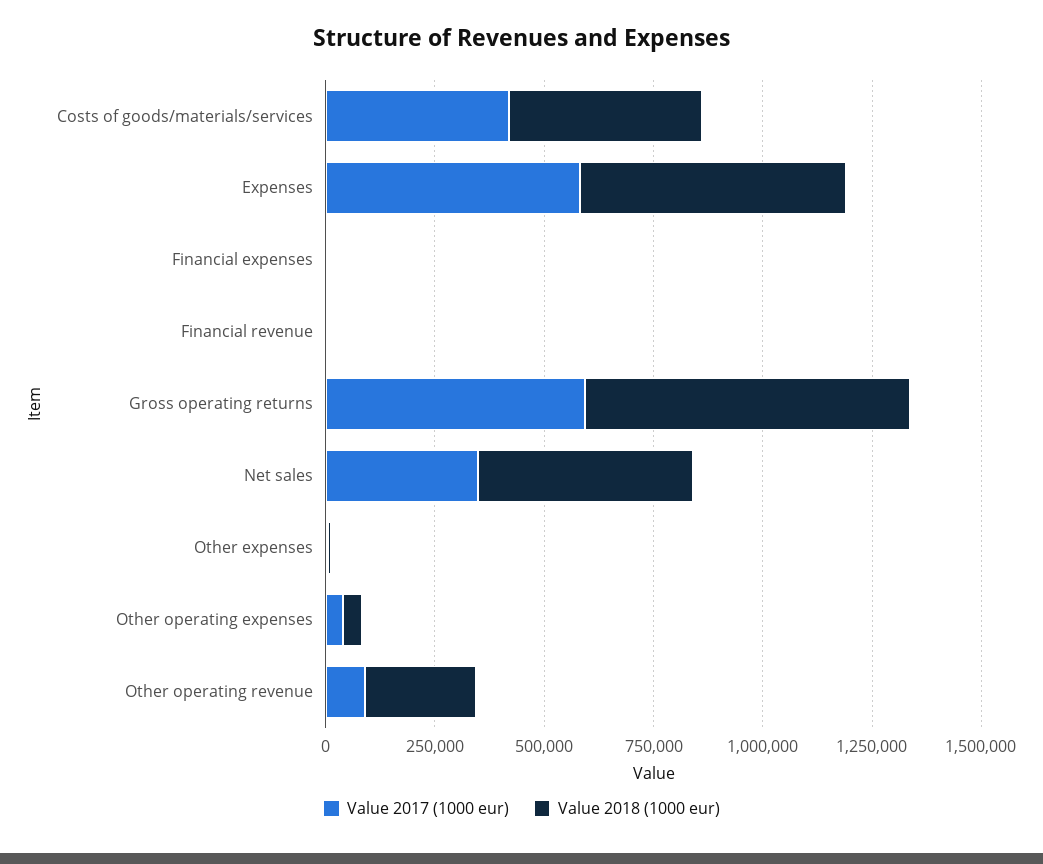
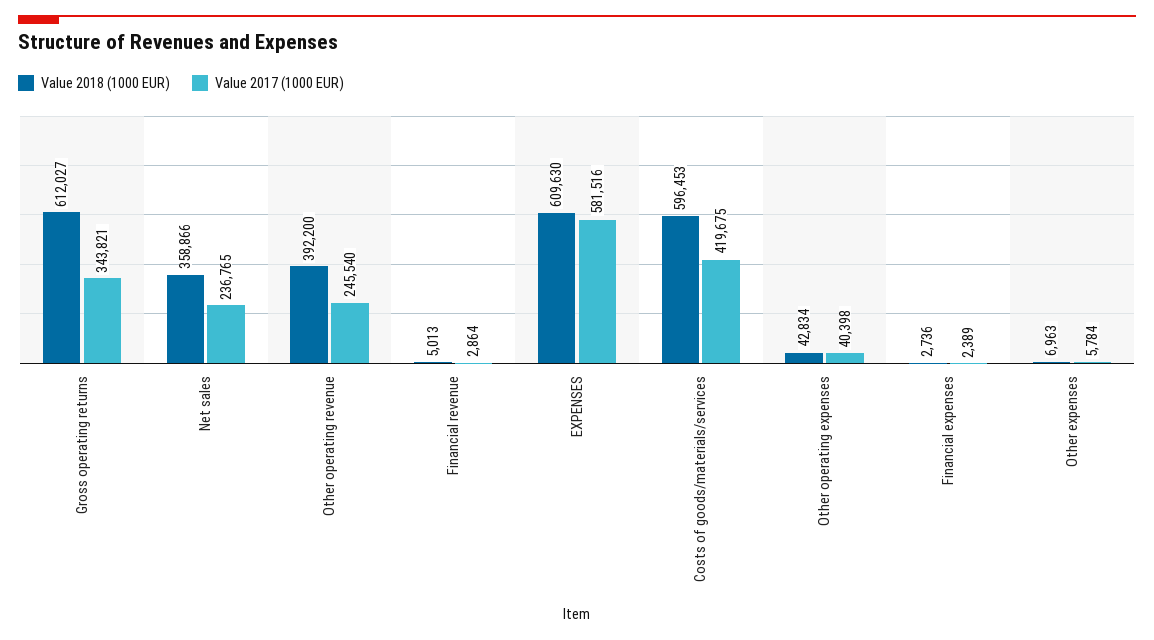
  {
    "Value 2017 (1000 eur)": {
      "Costs of goods/materials/services": 419675,
      "Expenses": 581516,
      "Financial expenses": 2389,
      "Financial revenue": 2864,
-     "Gross operating returns": 600000,
+     "Gross operating returns": 343821,
-     "Net sales": 350000,
+     "Net sales": 236765,
      "Other expenses": 5784,
      "Other operating expenses": 40398,
-     "Other operating revenue": 100000
+     "Other operating revenue": 245540
    },
    "Value 2018 (1000 eur)": {
-     "Costs of goods/materials/services": 450000,
+     "Costs of goods/materials/services": 596453,
      "Expenses": 609630,
      "Financial expenses": 2736,
      "Financial revenue": 5013,
-     "Gross operating returns": 750000,
+     "Gross operating returns": 612027,
-     "Net sales": 500000,
+     "Net sales": 358866,
      "Other expenses": 6963,
      "Other operating expenses": 42834,
-     "Other operating revenue": 250000
+     "Other operating revenue": 392200
    }
  }

